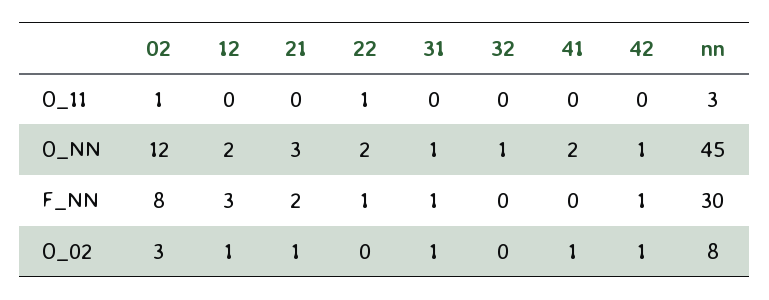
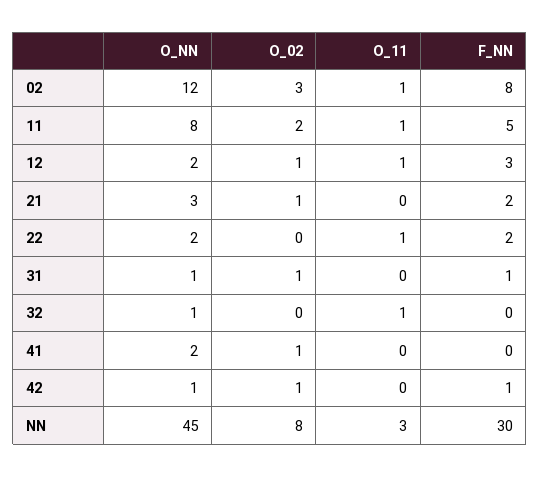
  {
    "02": {
      "O_11": 1,
      "O_NN": 12,
      "F_NN": 8,
      "O_02": 3
    },
    "12": {
-     "O_11": 0,
+     "O_11": 1,
      "O_NN": 2,
      "F_NN": 3,
      "O_02": 1
    },
    "21": {
      "O_11": 0,
      "O_NN": 3,
      "F_NN": 2,
      "O_02": 1
    },
    "22": {
      "O_11": 1,
      "O_NN": 2,
-     "F_NN": 1,
+     "F_NN": 2,
      "O_02": 0
    },
    "31": {
      "O_11": 0,
      "O_NN": 1,
      "F_NN": 1,
      "O_02": 1
    },
    "32": {
-     "O_11": 0,
+     "O_11": 1,
      "O_NN": 1,
      "F_NN": 0,
      "O_02": 0
    },
    "41": {
      "O_11": 0,
      "O_NN": 2,
      "F_NN": 0,
      "O_02": 1
    },
    "42": {
      "O_11": 0,
      "O_NN": 1,
      "F_NN": 1,
      "O_02": 1
    },
    "nn": {
      "O_11": 3,
      "O_NN": 45,
      "F_NN": 30,
      "O_02": 8
-   }
+   },
+   "11": {
+     "O_NN": 8,
+     "O_02": 2,
+     "O_11": 1,
+     "F_NN": 5
+   }
  }

